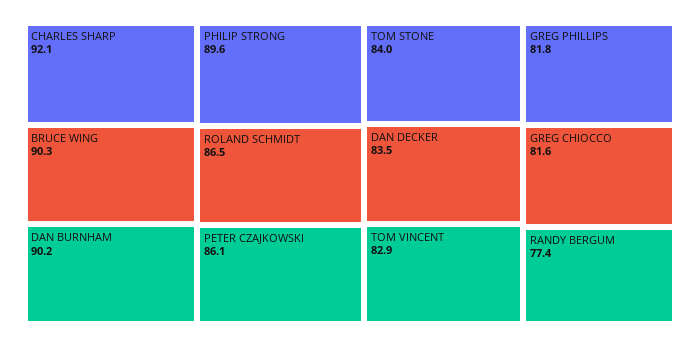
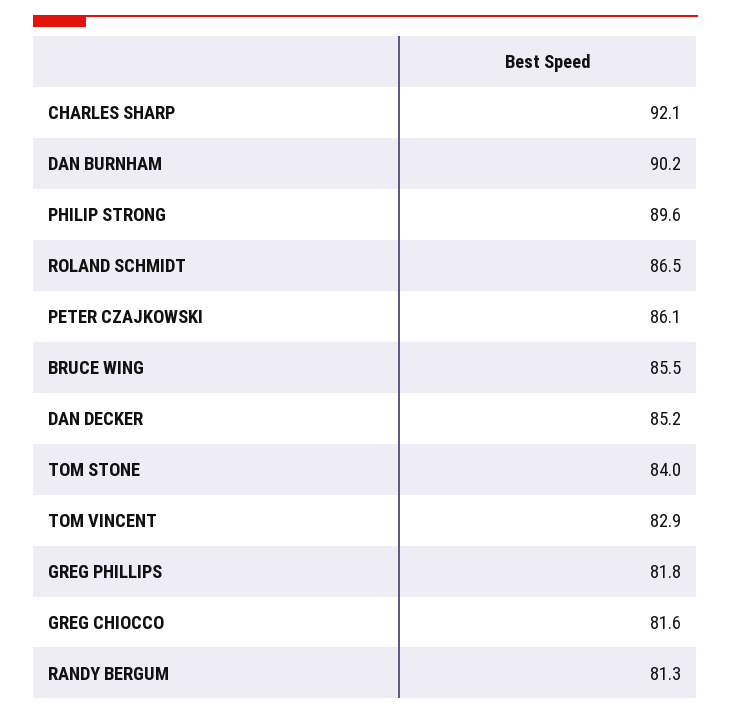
  {
    "CHARLES SHARP": 92.1,
-   "BRUCE WING": 90.3,
+   "BRUCE WING": 85.5,
    "DAN BURNHAM": 90.2,
    "PHILIP STRONG": 89.6,
    "ROLAND SCHMIDT": 86.5,
    "PETER CZAJKOWSKI": 86.1,
    "TOM STONE": 84,
-   "DAN DECKER": 83.5,
+   "DAN DECKER": 85.2,
    "TOM VINCENT": 82.9,
    "GREG PHILLIPS": 81.8,
    "GREG CHIOCCO": 81.6,
-   "RANDY BERGUM": 77.4
+   "RANDY BERGUM": 81.3
  }

